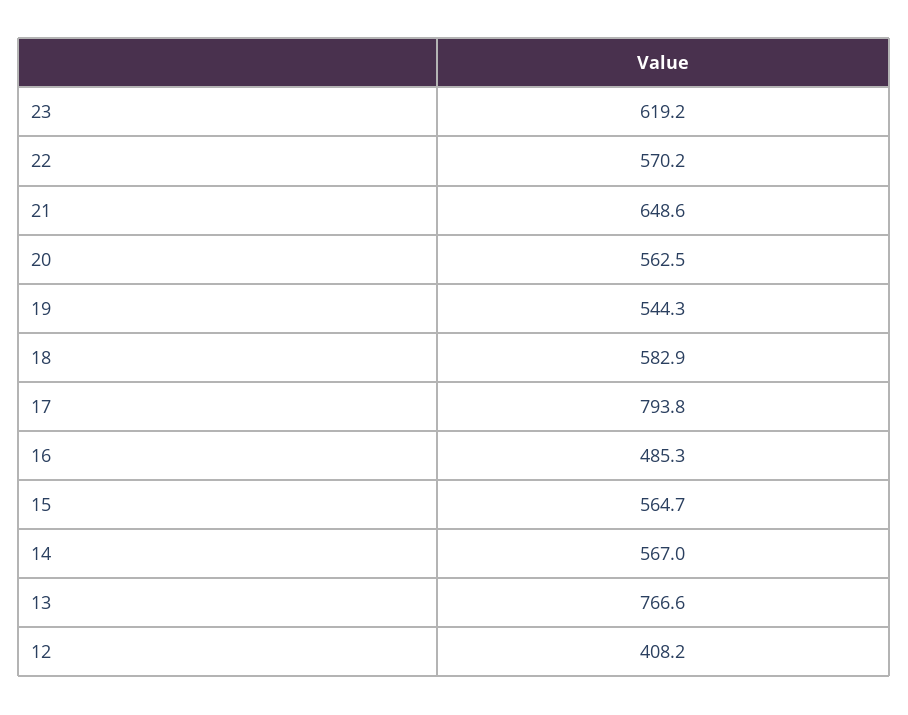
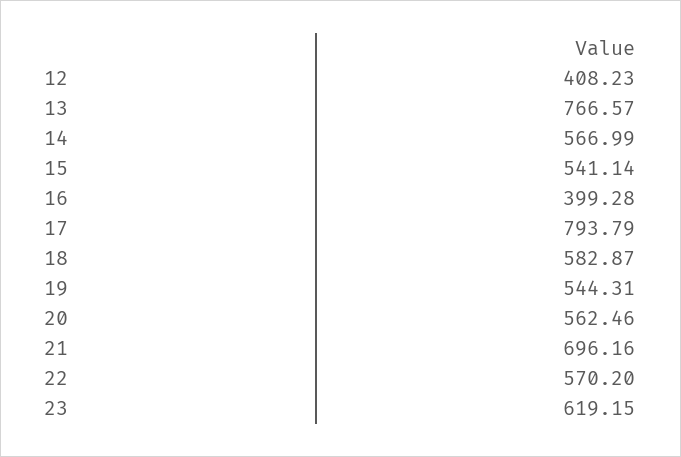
  {
    "23": 619.15,
    "22": 570.2,
-   "21": 648.6,
+   "21": 696.16,
    "20": 562.46,
    "19": 544.31,
    "18": 582.87,
    "17": 793.79,
-   "16": 485.3,
+   "16": 399.28,
-   "15": 564.7,
+   "15": 541.14,
    "14": 566.99,
    "13": 766.57,
    "12": 408.23
  }

